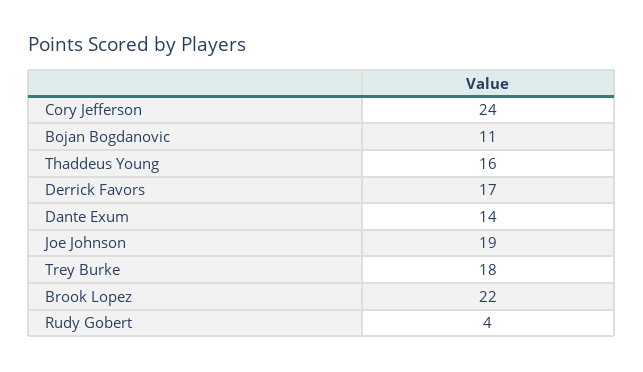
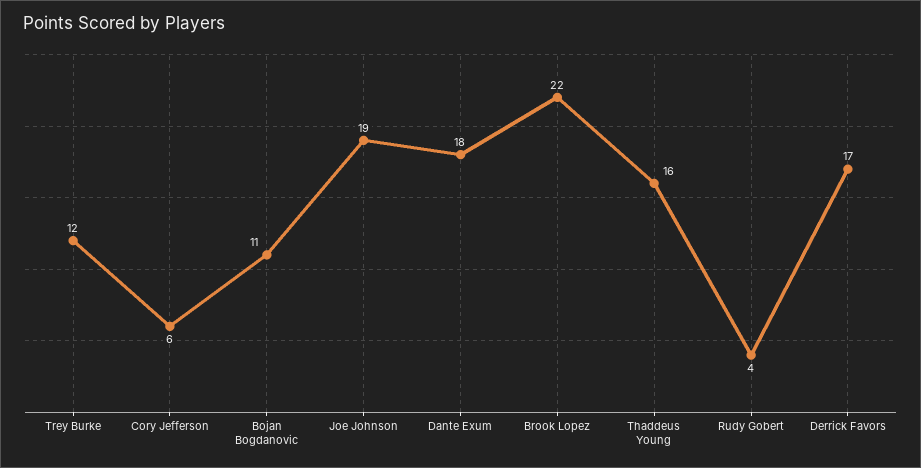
  {
-   "Cory Jefferson": 24,
+   "Cory Jefferson": 6,
    "Bojan Bogdanovic": 11,
    "Thaddeus Young": 16,
    "Derrick Favors": 17,
-   "Dante Exum": 14,
+   "Dante Exum": 18,
    "Joe Johnson": 19,
-   "Trey Burke": 18,
+   "Trey Burke": 12,
    "Brook Lopez": 22,
    "Rudy Gobert": 4
  }

